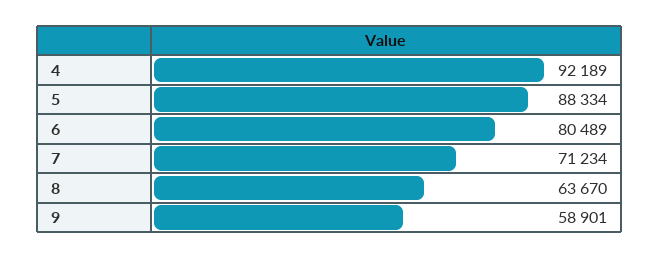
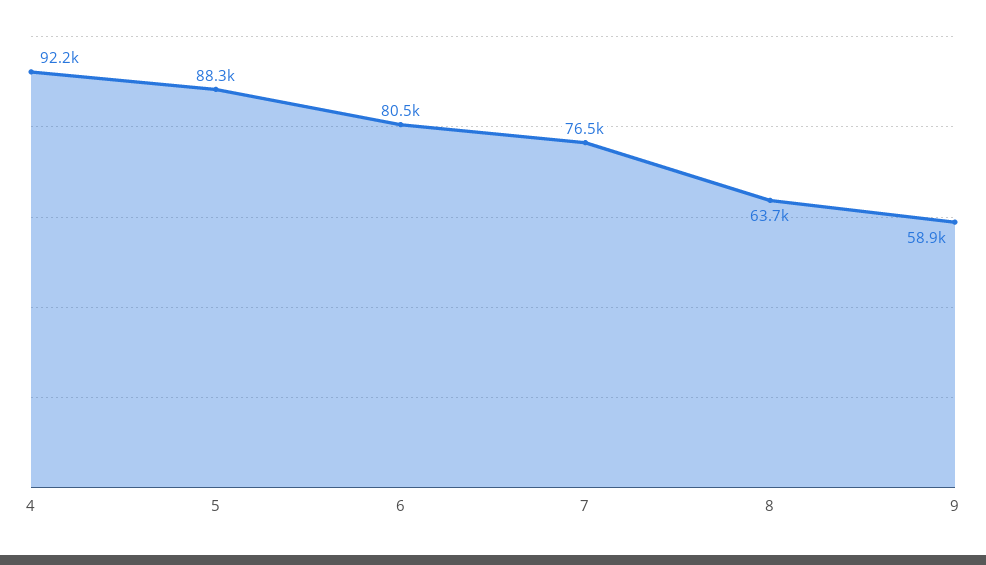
  {
    "4": 92189,
    "5": 88334,
    "6": 80489,
-   "7": 71234,
+   "7": 76500,
    "8": 63670,
    "9": 58901
  }

